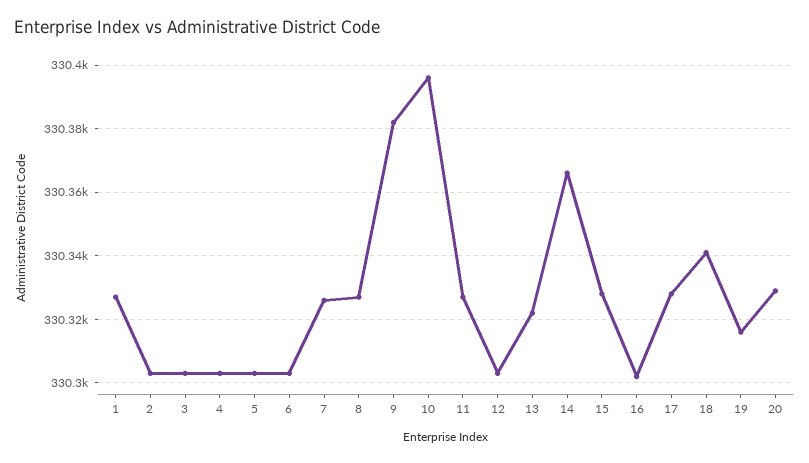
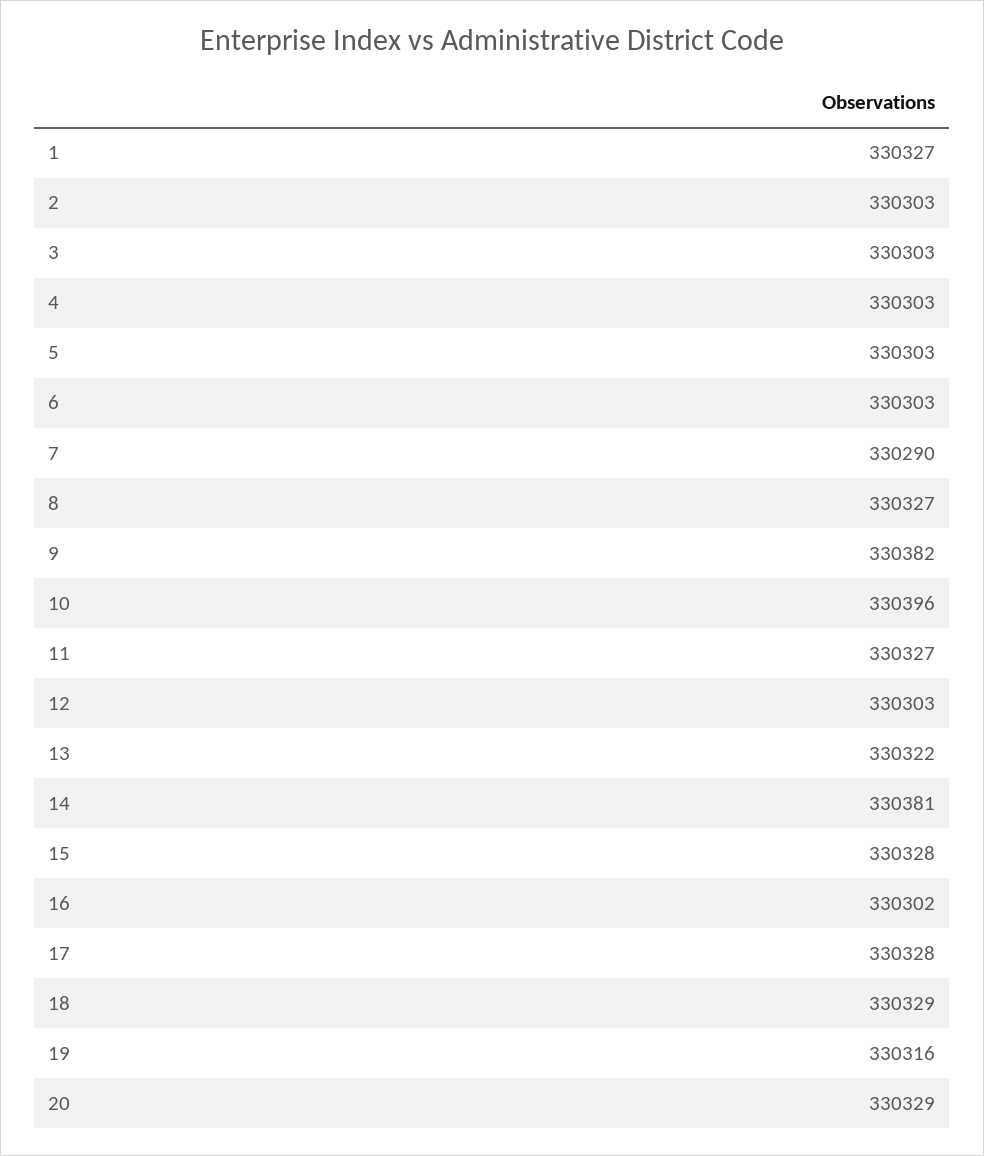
  {
    "1": 330327,
    "2": 330303,
    "3": 330303,
    "4": 330303,
    "5": 330303,
    "6": 330303,
-   "7": 330325,
+   "7": 330290,
    "8": 330327,
    "9": 330382,
    "10": 330396,
    "11": 330327,
    "12": 330303,
    "13": 330322,
-   "14": 330365,
+   "14": 330381,
    "15": 330328,
    "16": 330302,
    "17": 330328,
-   "18": 330340,
+   "18": 330329,
    "19": 330316,
    "20": 330329
  }

